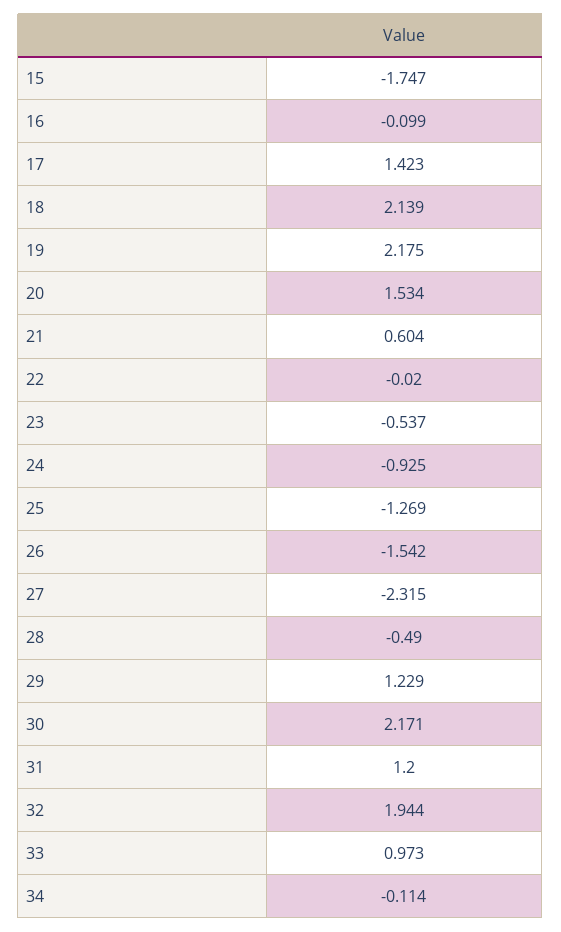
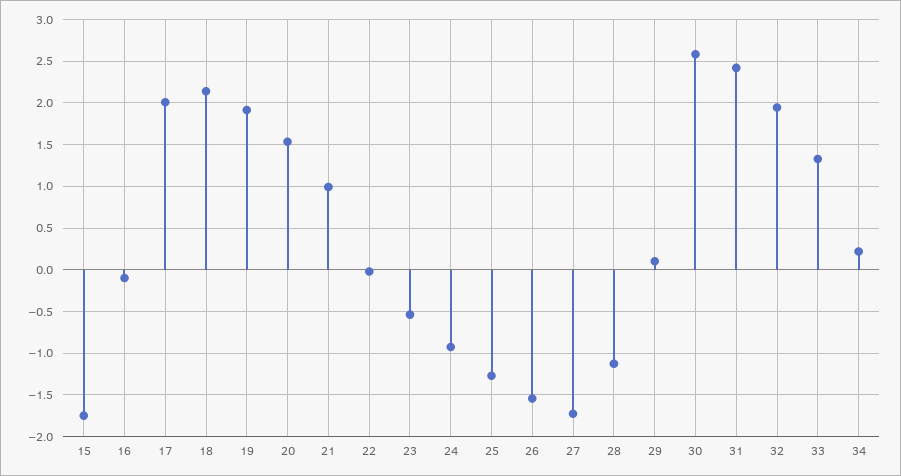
  {
    "15": -1.747,
    "16": -0.099,
-   "17": 1.423,
+   "17": 2,
    "18": 2.139,
-   "19": 2.175,
+   "19": 1.9,
    "20": 1.534,
-   "21": 0.604,
+   "21": 1,
    "22": -0.02,
    "23": -0.537,
    "24": -0.925,
    "25": -1.269,
    "26": -1.542,
-   "27": -2.315,
+   "27": -1.7,
-   "28": -0.49,
+   "28": -1.1,
-   "29": 1.229,
+   "29": 0.1,
-   "30": 2.171,
+   "30": 2.6,
-   "31": 1.2,
+   "31": 2.4,
    "32": 1.944,
-   "33": 0.973,
+   "33": 1.3,
-   "34": -0.114
+   "34": 0.2
  }

